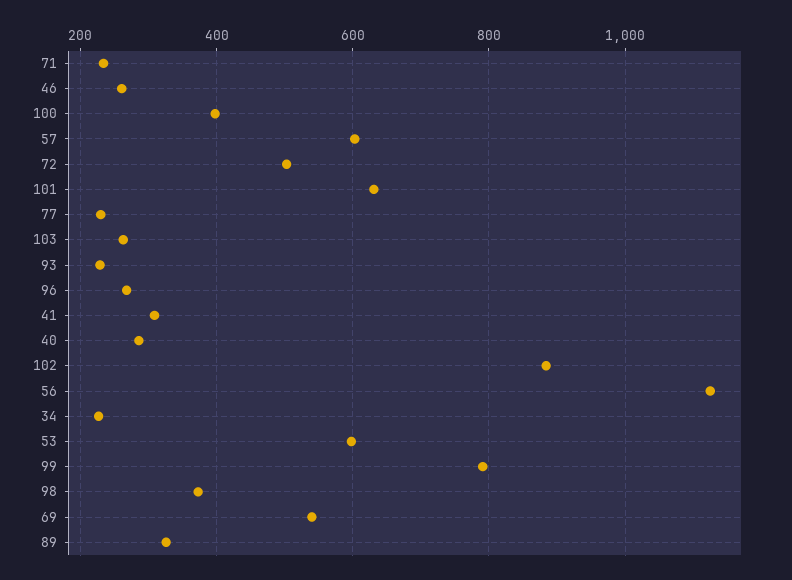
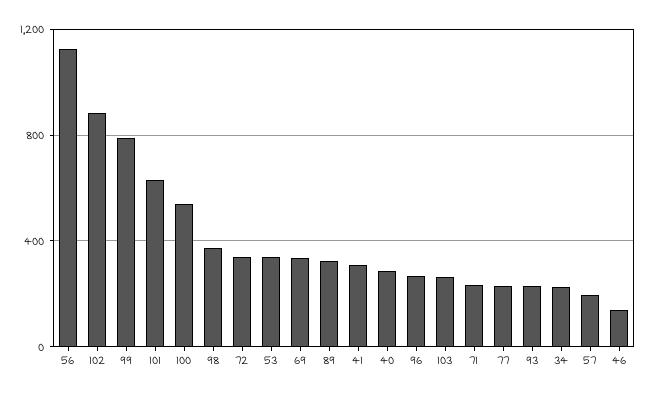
  {
    "71": 240,
-   "46": 260,
+   "46": 150,
-   "100": 400,
+   "100": 550,
-   "57": 600,
+   "57": 200,
-   "72": 500,
+   "72": 350,
    "101": 640,
    "77": 240,
    "103": 260,
    "93": 220,
    "96": 260,
    "41": 300,
    "40": 280,
    "102": 880,
    "56": 1120,
    "34": 220,
-   "53": 600,
+   "53": 350,
    "99": 800,
    "98": 380,
-   "69": 540,
+   "69": 350,
    "89": 320
  }

